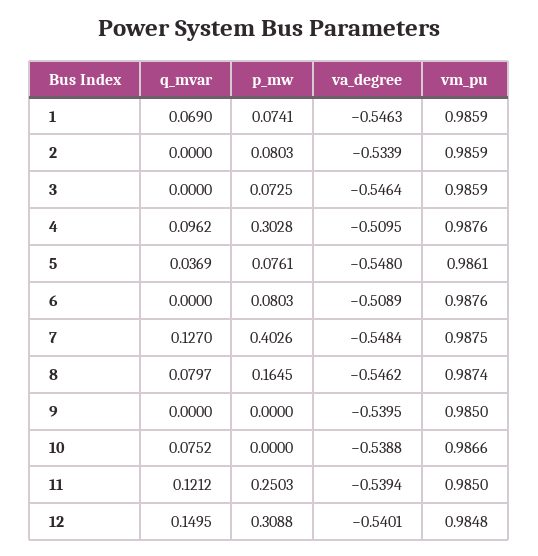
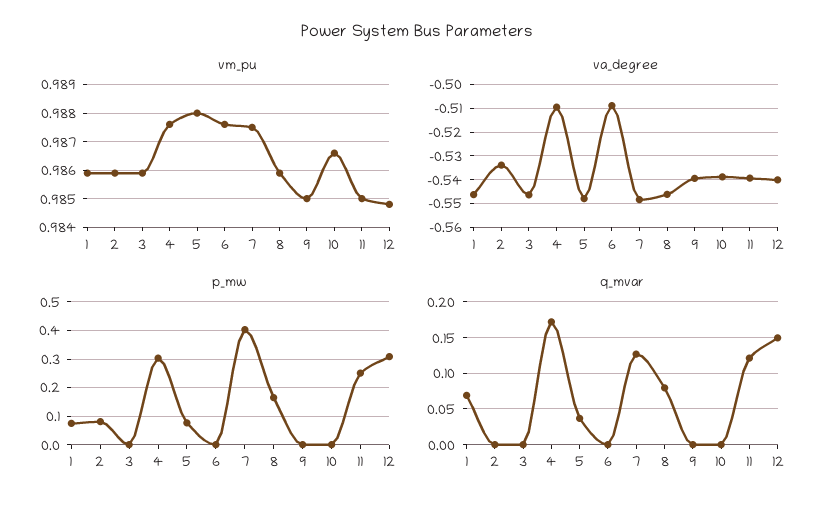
  {
    "q_mvar": {
      "1": 0.069,
      "2": 0,
      "3": 0,
-     "4": 0.0962,
+     "4": 0.17,
      "5": 0.0369,
      "6": 0,
      "7": 0.127,
      "8": 0.0797,
      "9": 0,
-     "10": 0.0752,
+     "10": 0,
      "11": 0.1212,
      "12": 0.1495
    },
    "p_mw": {
      "1": 0.0741,
      "2": 0.0803,
-     "3": 0.0725,
+     "3": 0,
      "4": 0.3028,
      "5": 0.0761,
-     "6": 0.0803,
+     "6": 0,
      "7": 0.4026,
      "8": 0.1645,
      "9": 0,
      "10": 0,
      "11": 0.2503,
      "12": 0.3088
    },
    "va_degree": {
      "1": -0.5463,
      "2": -0.5339,
      "3": -0.5464,
      "4": -0.5095,
      "5": -0.548,
      "6": -0.5089,
      "7": -0.5484,
      "8": -0.5462,
      "9": -0.5395,
      "10": -0.5388,
      "11": -0.5394,
      "12": -0.5401
    },
    "vm_pu": {
      "1": 0.9859,
      "2": 0.9859,
      "3": 0.9859,
      "4": 0.9876,
-     "5": 0.9861,
+     "5": 0.988,
      "6": 0.9876,
      "7": 0.9875,
-     "8": 0.9874,
+     "8": 0.986,
      "9": 0.985,
      "10": 0.9866,
      "11": 0.985,
      "12": 0.9848
    }
  }

